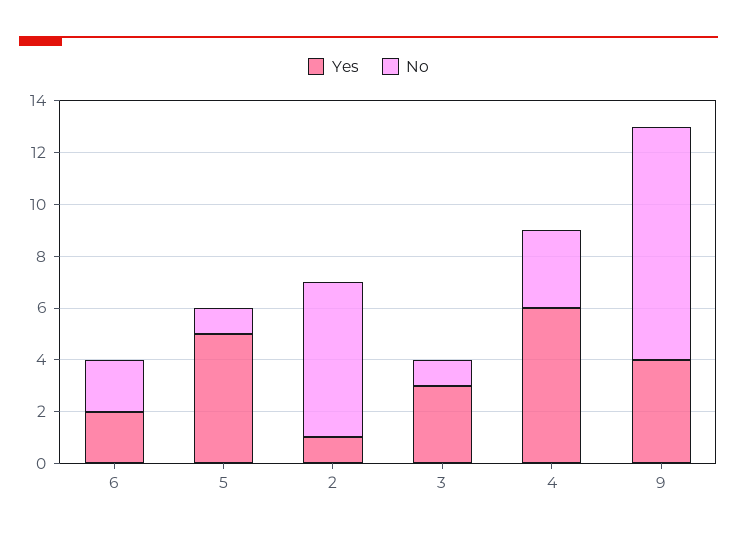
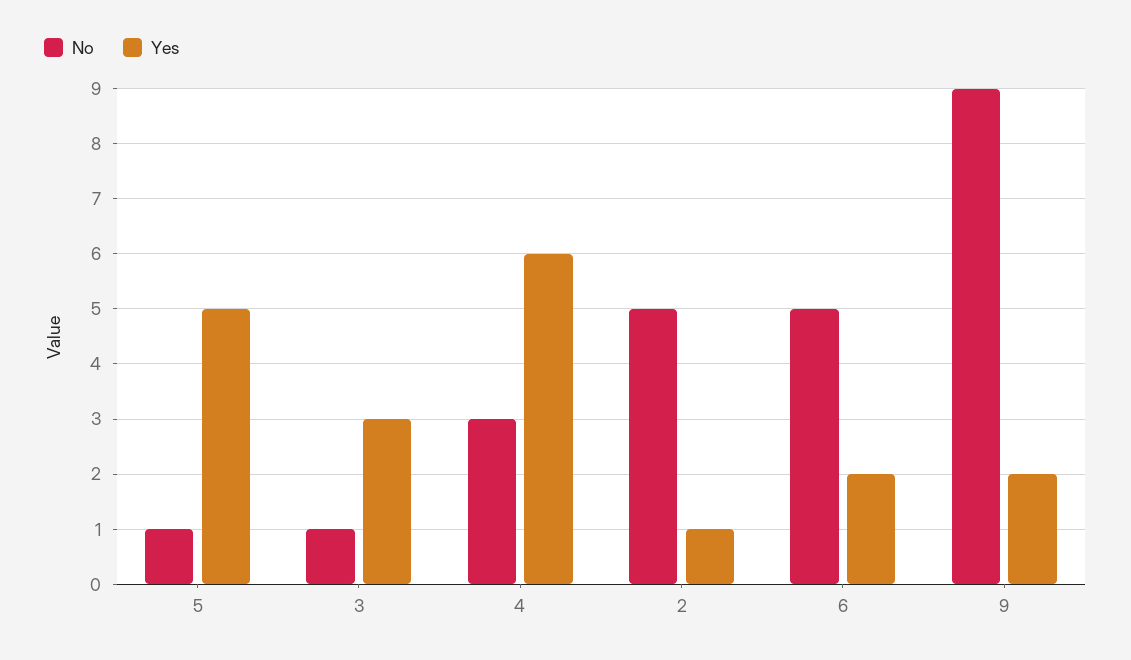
  {
    "Yes": {
      "6": 2,
      "5": 5,
      "2": 1,
      "3": 3,
      "4": 6,
-     "9": 4
+     "9": 2
    },
    "No": {
-     "6": 2,
+     "6": 5,
      "5": 1,
-     "2": 6,
+     "2": 5,
      "3": 1,
      "4": 3,
      "9": 9
    }
  }

